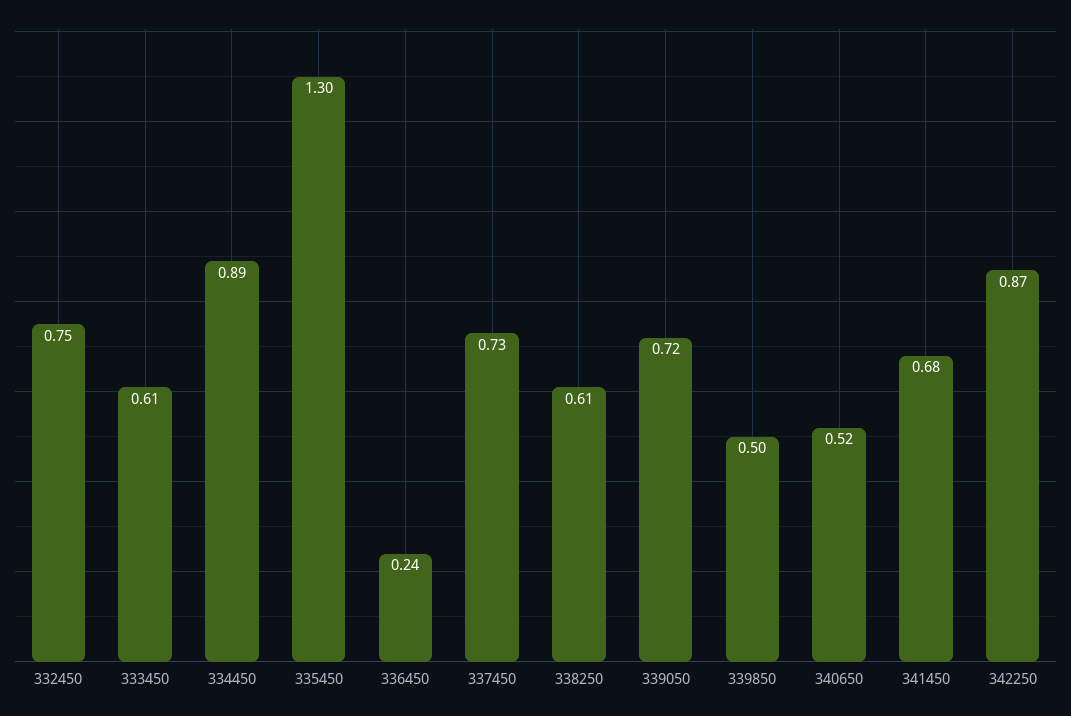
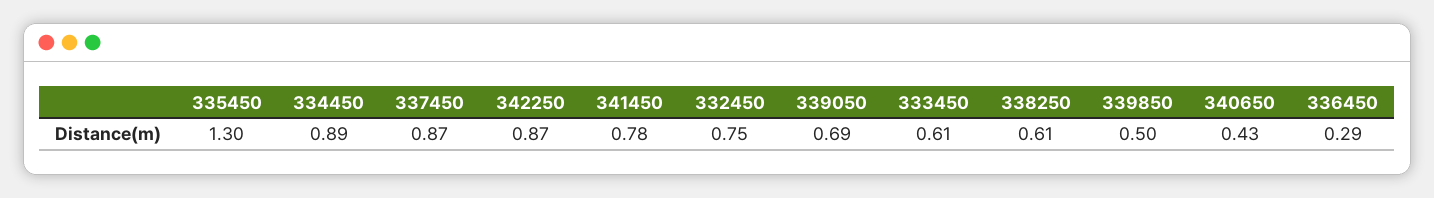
  {
    "332450": 0.75,
    "333450": 0.61,
    "334450": 0.89,
    "335450": 1.3,
-   "336450": 0.24,
+   "336450": 0.29,
-   "337450": 0.73,
+   "337450": 0.87,
    "338250": 0.61,
-   "339050": 0.72,
+   "339050": 0.69,
    "339850": 0.5,
-   "340650": 0.52,
+   "340650": 0.43,
-   "341450": 0.68,
+   "341450": 0.78,
    "342250": 0.87
  }

